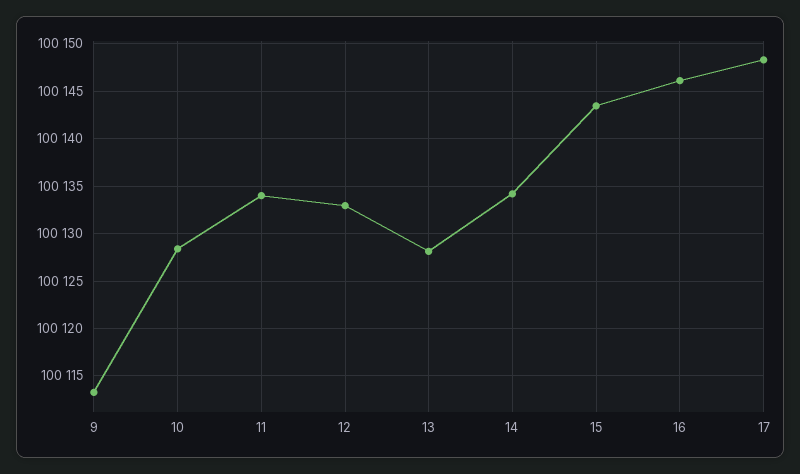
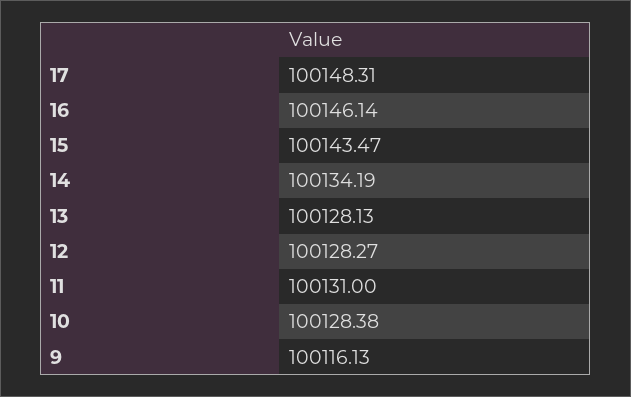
  {
-   "9": 100113,
+   "9": 100116.13,
    "10": 100128.38,
-   "11": 100134,
+   "11": 100131,
-   "12": 100133,
+   "12": 100128.27,
    "13": 100128.13,
    "14": 100134.19,
    "15": 100143.47,
    "16": 100146.14,
    "17": 100148.31
  }

